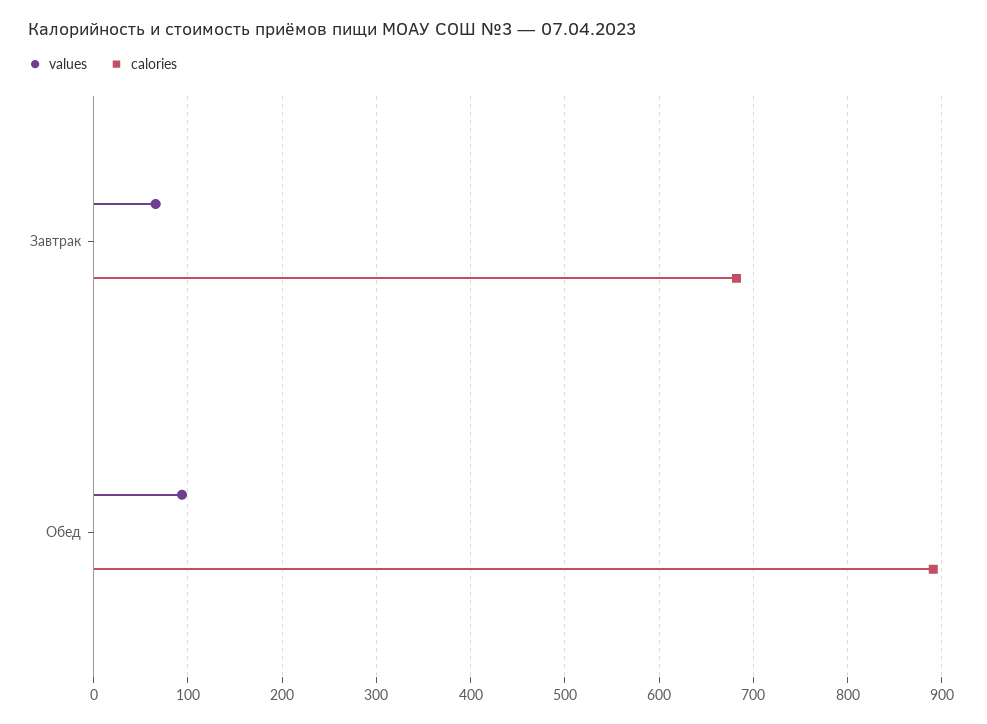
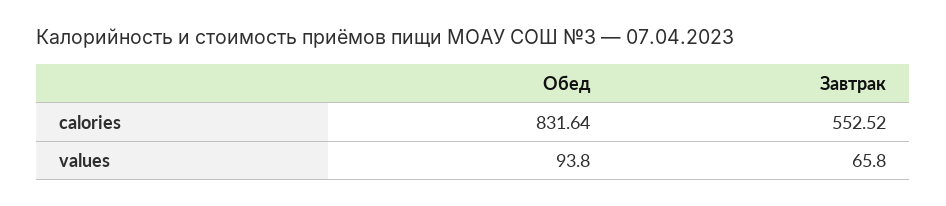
  {
    "values": {
      "Завтрак": 65.8,
      "Обед": 93.8
    },
    "calories": {
-     "Завтрак": 680,
+     "Завтрак": 552.52,
-     "Обед": 890
+     "Обед": 831.64
    }
  }

